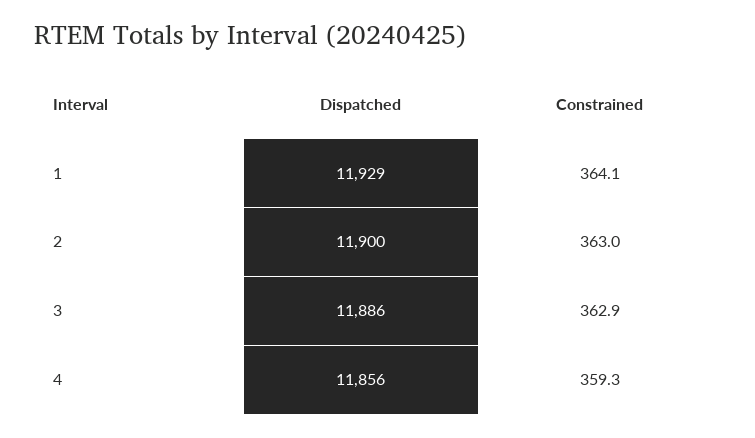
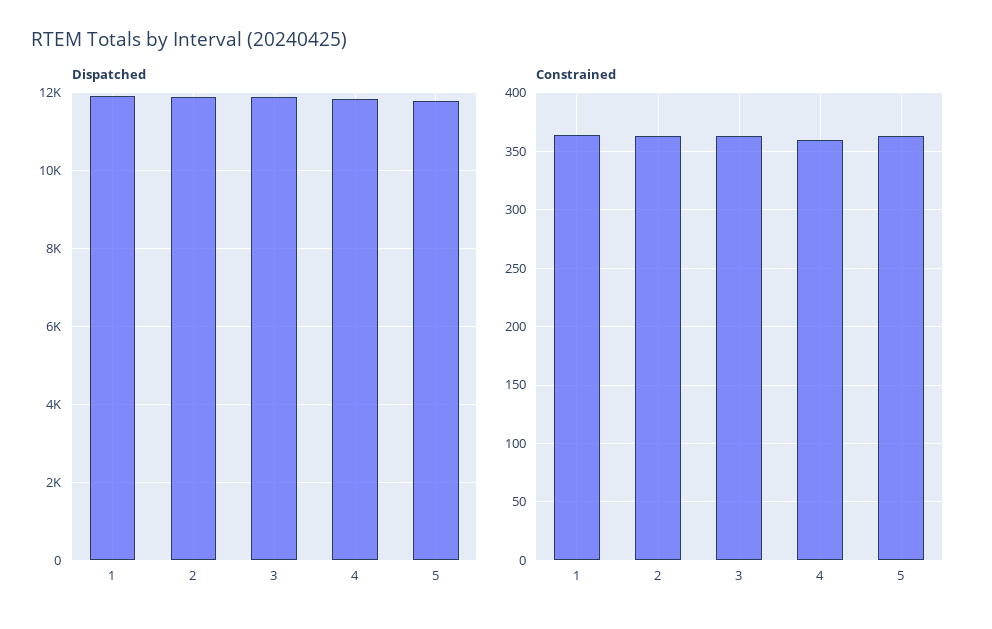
  {
    "Dispatched": {
      "1": 11929,
      "2": 11900,
      "3": 11886,
-     "4": 11856
+     "4": 11856,
+     "5": 11800
    },
    "Constrained": {
      "1": 364.1,
      "2": 363,
      "3": 362.9,
-     "4": 359.3
+     "4": 359.3,
+     "5": 360
    }
  }

